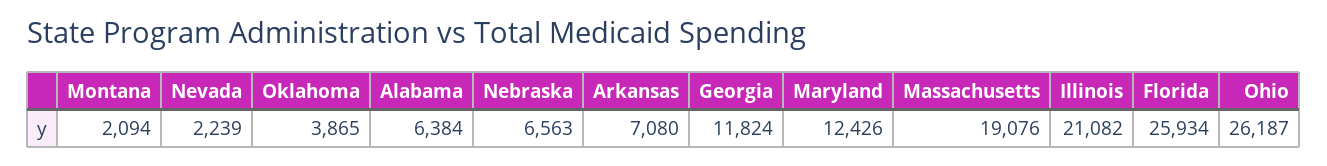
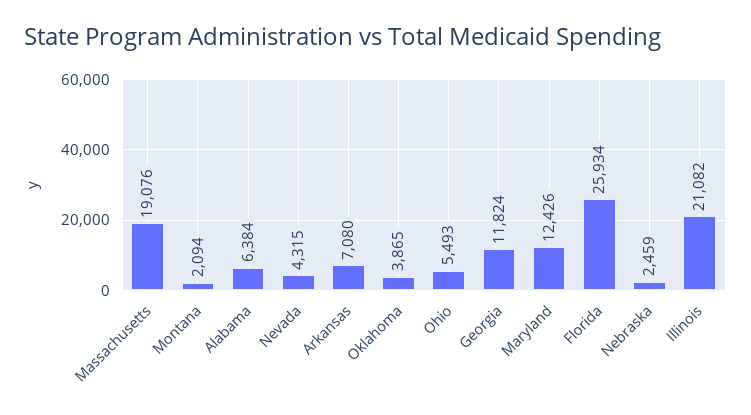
  {
    "Montana": 2094,
-   "Nevada": 2239,
+   "Nevada": 4315,
    "Oklahoma": 3865,
    "Alabama": 6384,
-   "Nebraska": 6563,
+   "Nebraska": 2459,
    "Arkansas": 7080,
    "Georgia": 11824,
    "Maryland": 12426,
    "Massachusetts": 19076,
    "Illinois": 21082,
    "Florida": 25934,
-   "Ohio": 26187
+   "Ohio": 5493
  }

